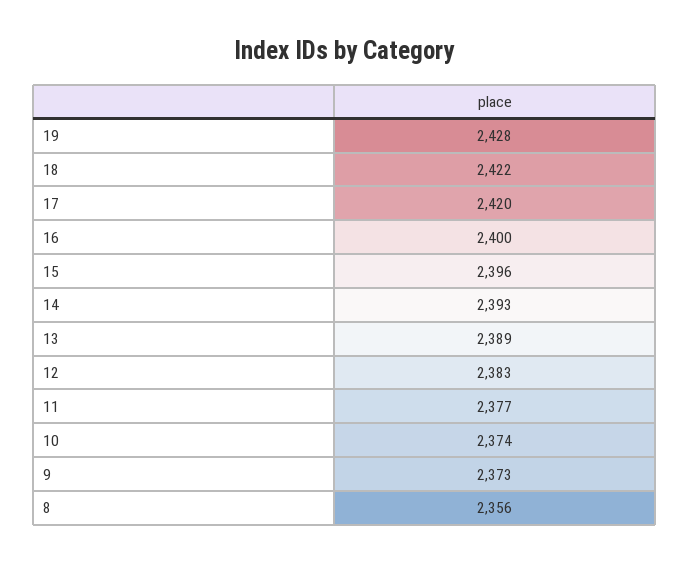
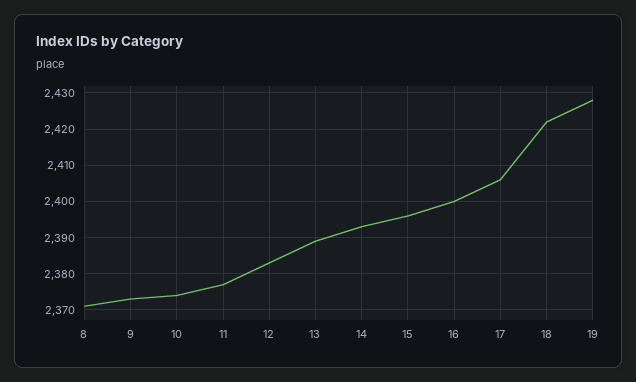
  {
    "19": 2428,
    "18": 2422,
-   "17": 2420,
+   "17": 2405,
    "16": 2400,
    "15": 2396,
    "14": 2393,
    "13": 2389,
    "12": 2383,
    "11": 2377,
    "10": 2374,
    "9": 2373,
-   "8": 2356
+   "8": 2370
  }

